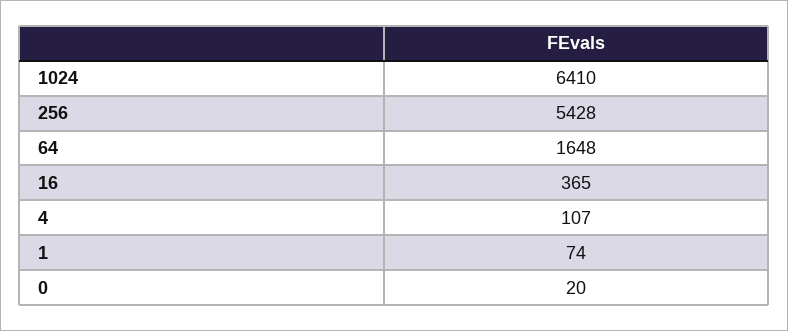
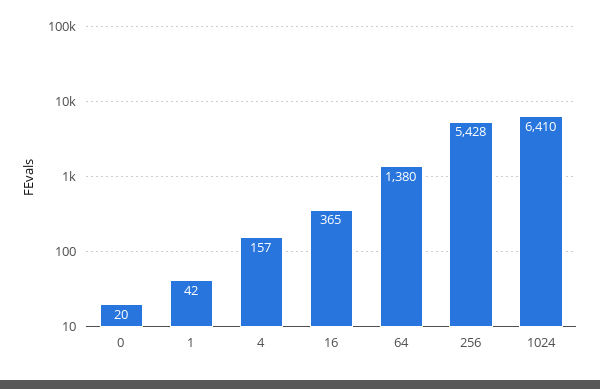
  {
    "1024": 6410,
    "256": 5428,
-   "64": 1648,
+   "64": 1380,
    "16": 365,
-   "4": 107,
+   "4": 157,
-   "1": 74,
+   "1": 42,
    "0": 20
  }

